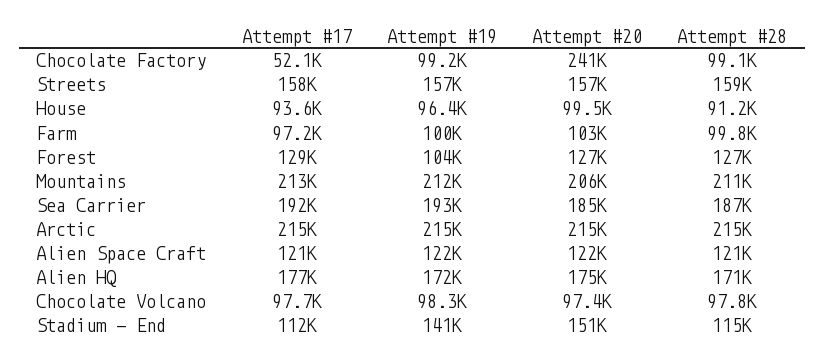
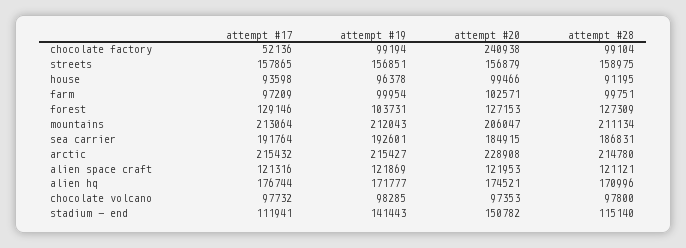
  {
    "Attempt #17": {
      "Chocolate Factory": 52136,
      "Streets": 157865,
      "House": 93598,
      "Farm": 97209,
      "Forest": 129146,
      "Mountains": 213064,
      "Sea Carrier": 191764,
      "Arctic": 215432,
      "Alien Space Craft": 121316,
      "Alien HQ": 176744,
      "Chocolate Volcano": 97732,
      "Stadium - End": 111941
    },
    "Attempt #19": {
      "Chocolate Factory": 99194,
      "Streets": 156851,
      "House": 96378,
      "Farm": 99954,
      "Forest": 103731,
      "Mountains": 212043,
      "Sea Carrier": 192601,
      "Arctic": 215427,
      "Alien Space Craft": 121869,
      "Alien HQ": 171777,
      "Chocolate Volcano": 98285,
      "Stadium - End": 141443
    },
    "Attempt #20": {
      "Chocolate Factory": 240938,
      "Streets": 156879,
      "House": 99466,
      "Farm": 102571,
      "Forest": 127153,
      "Mountains": 206047,
      "Sea Carrier": 184915,
-     "Arctic": 215000,
+     "Arctic": 228908,
      "Alien Space Craft": 121953,
      "Alien HQ": 174521,
      "Chocolate Volcano": 97353,
      "Stadium - End": 150782
    },
    "Attempt #28": {
      "Chocolate Factory": 99104,
      "Streets": 158975,
      "House": 91195,
      "Farm": 99751,
      "Forest": 127309,
      "Mountains": 211134,
      "Sea Carrier": 186831,
      "Arctic": 214780,
      "Alien Space Craft": 121121,
      "Alien HQ": 170996,
      "Chocolate Volcano": 97800,
      "Stadium - End": 115140
    }
  }

